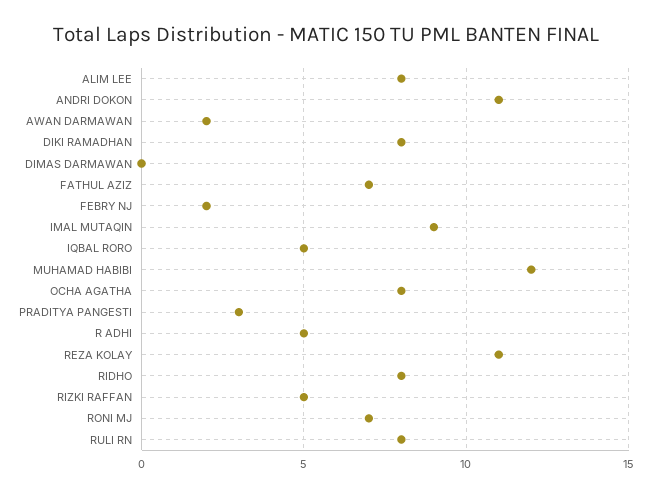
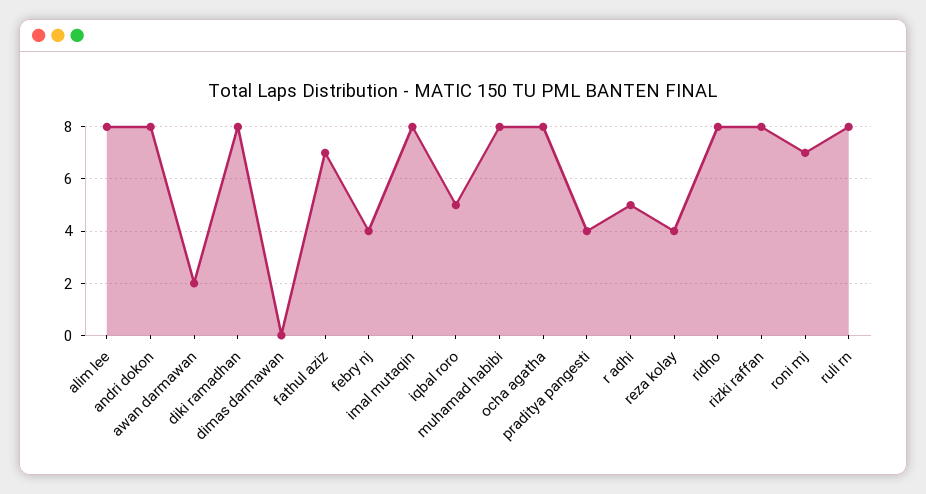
  {
    "ALIM LEE": 8,
-   "ANDRI DOKON": 11,
+   "ANDRI DOKON": 8,
    "AWAN DARMAWAN": 2,
    "DIKI RAMADHAN": 8,
    "DIMAS DARMAWAN": 0,
    "FATHUL AZIZ": 7,
-   "FEBRY NJ": 2,
+   "FEBRY NJ": 4,
-   "IMAL MUTAQIN": 9,
+   "IMAL MUTAQIN": 8,
    "IQBAL RORO": 5,
-   "MUHAMAD HABIBI": 12,
+   "MUHAMAD HABIBI": 8,
    "OCHA AGATHA": 8,
-   "PRADITYA PANGESTI": 3,
+   "PRADITYA PANGESTI": 4,
    "R ADHI": 5,
-   "REZA KOLAY": 11,
+   "REZA KOLAY": 4,
    "RIDHO": 8,
-   "RIZKI RAFFAN": 5,
+   "RIZKI RAFFAN": 8,
    "RONI MJ": 7,
    "RULI RN": 8
  }

